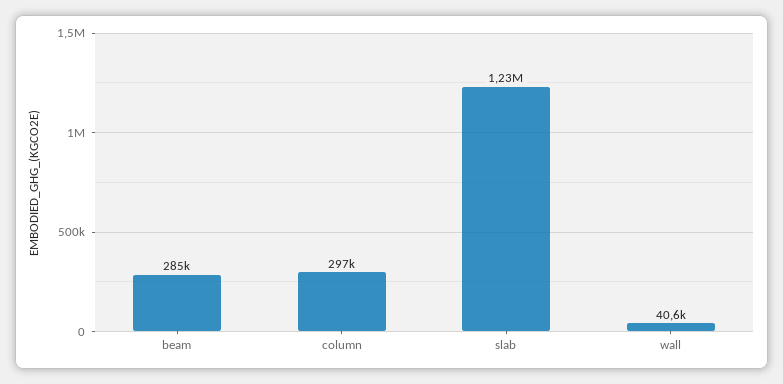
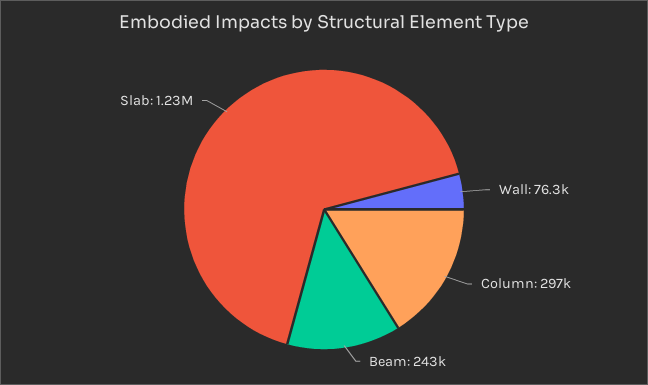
  {
-   "beam": 285000,
+   "beam": 243000,
    "column": 297000,
    "slab": 1230000,
-   "wall": 40600
+   "wall": 76300
  }

